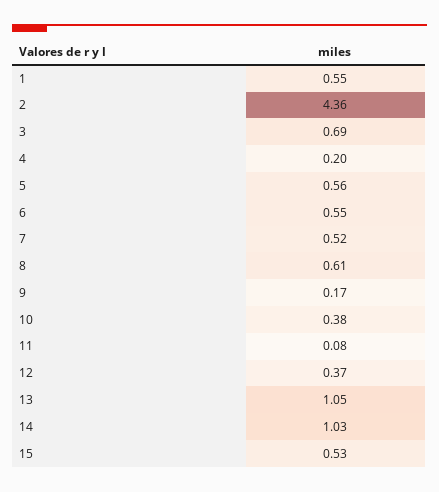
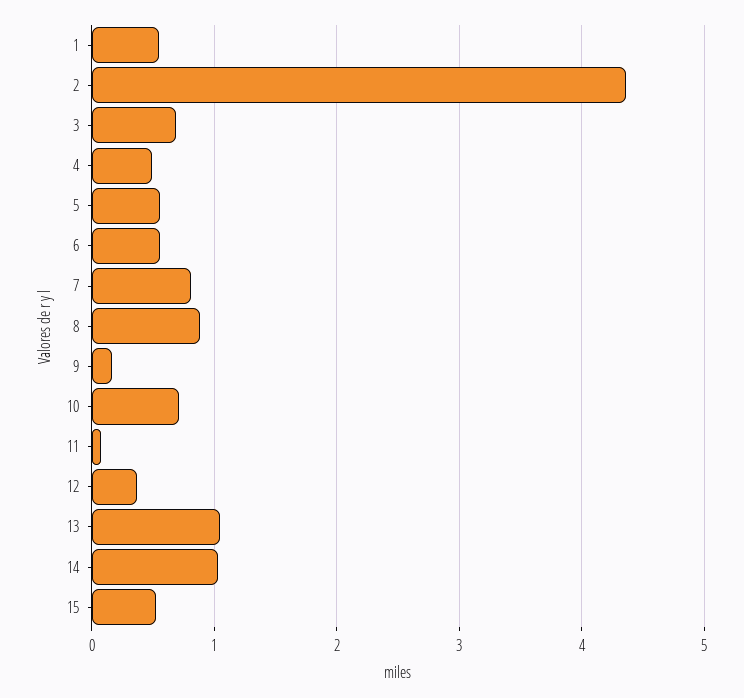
  {
    "1": 0.55,
    "2": 4.36,
    "3": 0.69,
-   "4": 0.2,
+   "4": 0.5,
    "5": 0.56,
    "6": 0.55,
-   "7": 0.52,
+   "7": 0.8,
-   "8": 0.61,
+   "8": 0.9,
    "9": 0.17,
-   "10": 0.38,
+   "10": 0.7,
    "11": 0.08,
    "12": 0.37,
    "13": 1.05,
    "14": 1.03,
    "15": 0.53
  }

